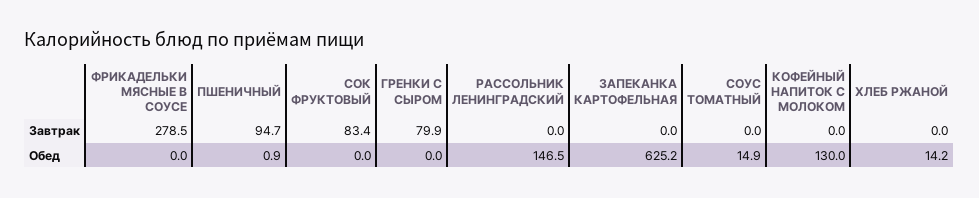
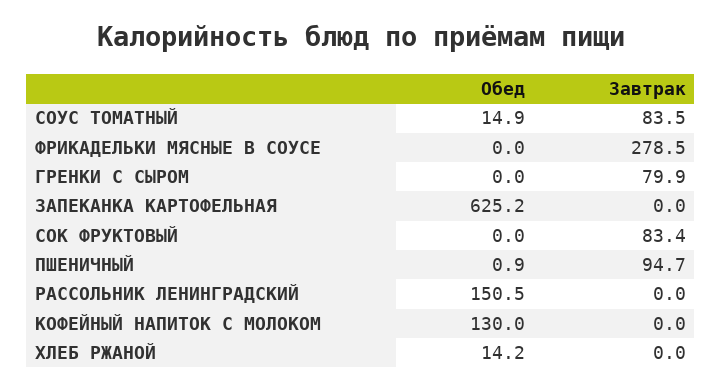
  {
    "ФРИКАДЕЛЬКИ МЯСНЫЕ В СОУСЕ": {
      "Завтрак": 278.5,
      "Обед": 0
    },
    "ПШЕНИЧНЫЙ": {
      "Завтрак": 94.7,
      "Обед": 0.9
    },
    "СОК ФРУКТОВЫЙ": {
      "Завтрак": 83.4,
      "Обед": 0
    },
    "ГРЕНКИ С СЫРОМ": {
      "Завтрак": 79.9,
      "Обед": 0
    },
    "РАССОЛЬНИК ЛЕНИНГРАДСКИЙ": {
      "Завтрак": 0,
-     "Обед": 146.5
+     "Обед": 150.5
    },
    "ЗАПЕКАНКА КАРТОФЕЛЬНАЯ": {
      "Завтрак": 0,
      "Обед": 625.2
    },
    "СОУС ТОМАТНЫЙ": {
-     "Завтрак": 0,
+     "Завтрак": 83.5,
      "Обед": 14.9
    },
    "КОФЕЙНЫЙ НАПИТОК С МОЛОКОМ": {
      "Завтрак": 0,
      "Обед": 130
    },
    "ХЛЕБ РЖАНОЙ": {
      "Завтрак": 0,
      "Обед": 14.2
    }
  }

